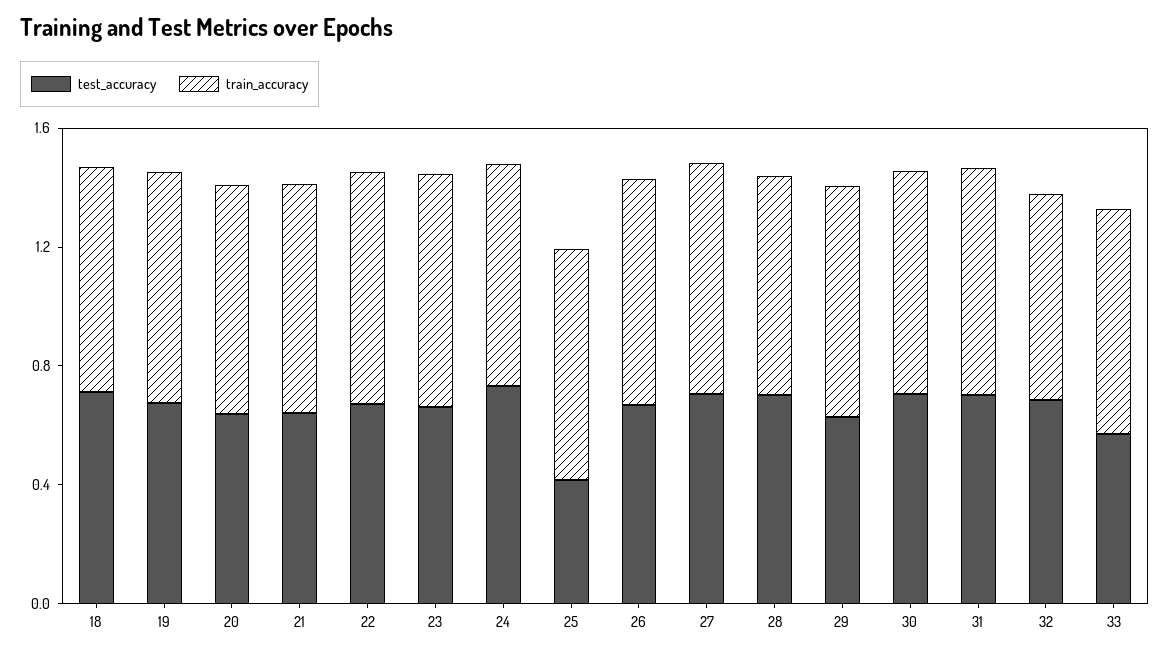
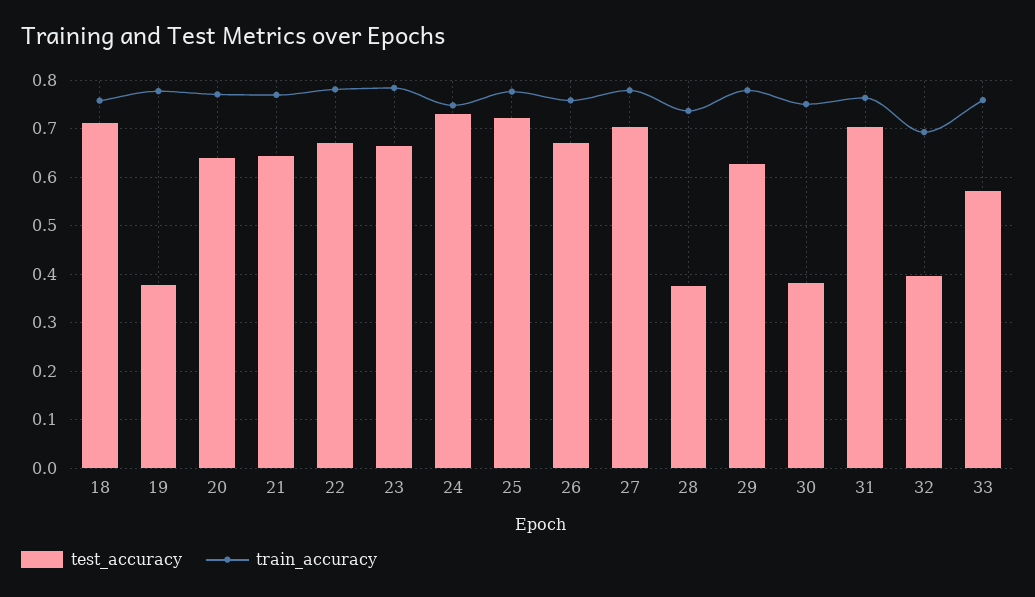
  {
    "test_accuracy": {
      "18": 0.72,
-     "19": 0.7,
+     "19": 0.38,
      "20": 0.64,
      "21": 0.64,
      "22": 0.68,
      "23": 0.66,
      "24": 0.74,
-     "25": 0.4,
+     "25": 0.72,
      "26": 0.66,
      "27": 0.7,
-     "28": 0.7,
+     "28": 0.38,
      "29": 0.62,
-     "30": 0.7,
+     "30": 0.38,
      "31": 0.7,
-     "32": 0.7,
+     "32": 0.4,
      "33": 0.58
    },
    "train_accuracy": {
      "18": 0.76,
      "19": 0.78,
      "20": 0.78,
      "21": 0.76,
      "22": 0.78,
      "23": 0.78,
      "24": 0.74,
      "25": 0.78,
      "26": 0.76,
      "27": 0.78,
      "28": 0.74,
      "29": 0.78,
      "30": 0.76,
      "31": 0.76,
      "32": 0.7,
      "33": 0.76
    }
  }

